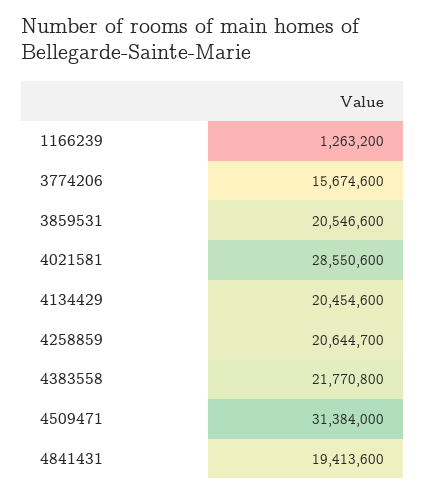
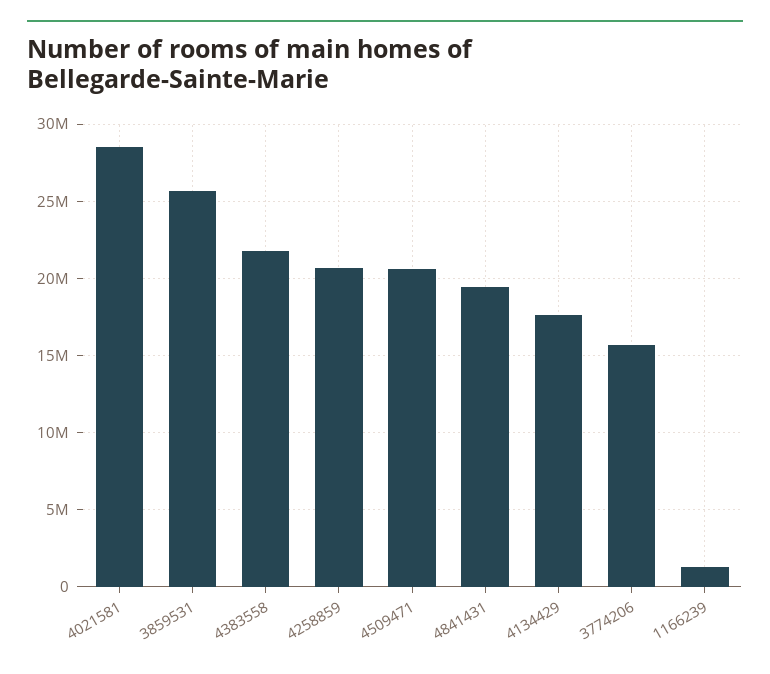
  {
    "1166239": 1263200,
    "3774206": 15674600,
-   "3859531": 20546600,
+   "3859531": 25500000,
    "4021581": 28550600,
-   "4134429": 20454600,
+   "4134429": 17500000,
    "4258859": 20644700,
    "4383558": 21770800,
-   "4509471": 31384000,
+   "4509471": 20500000,
    "4841431": 19413600
  }

